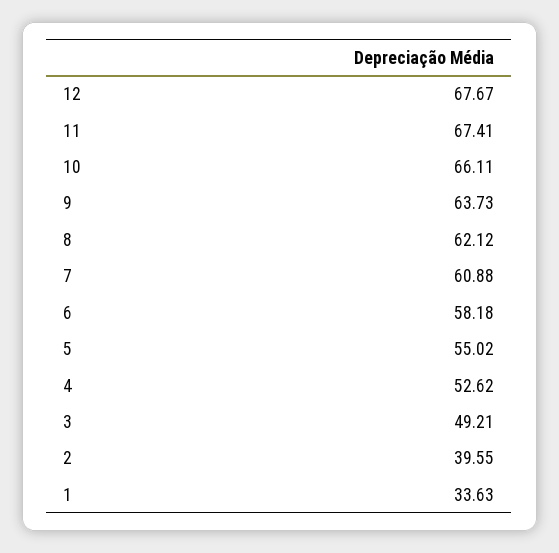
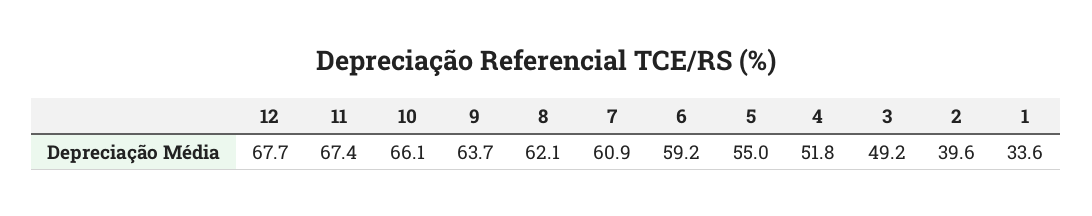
  {
    "12": 67.67,
    "11": 67.41,
    "10": 66.11,
    "9": 63.73,
    "8": 62.12,
    "7": 60.88,
-   "6": 58.18,
+   "6": 59.2,
    "5": 55.02,
-   "4": 52.62,
+   "4": 51.8,
    "3": 49.21,
    "2": 39.55,
    "1": 33.63
  }

